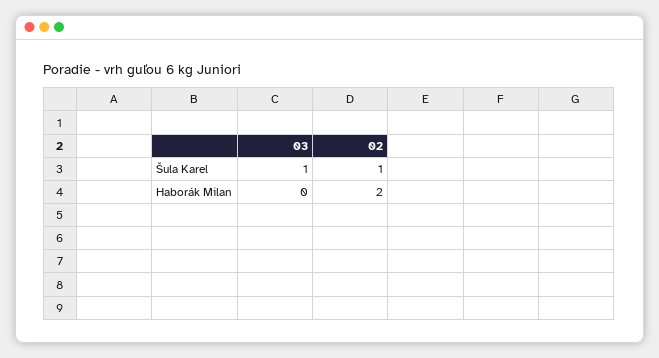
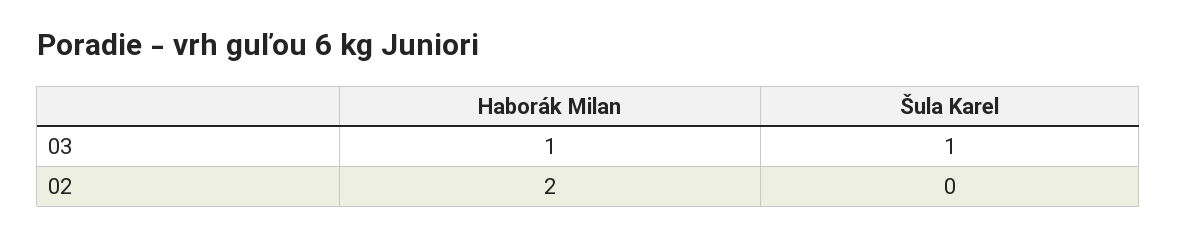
  {
    "03": {
      "Šula Karel": 1,
-     "Haborák Milan": 0
+     "Haborák Milan": 1
    },
    "02": {
-     "Šula Karel": 1,
+     "Šula Karel": 0,
      "Haborák Milan": 2
    }
  }

